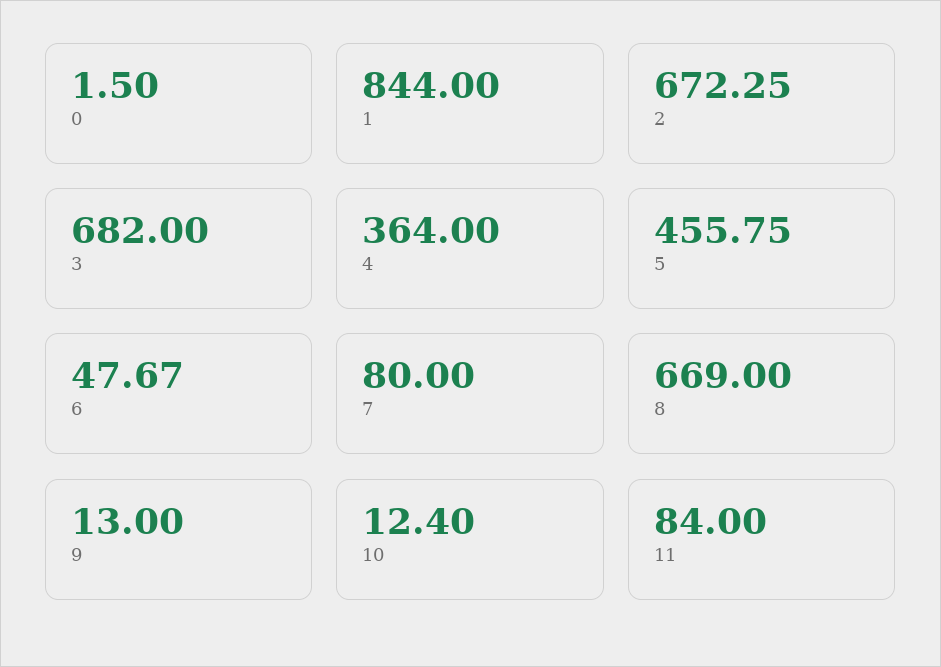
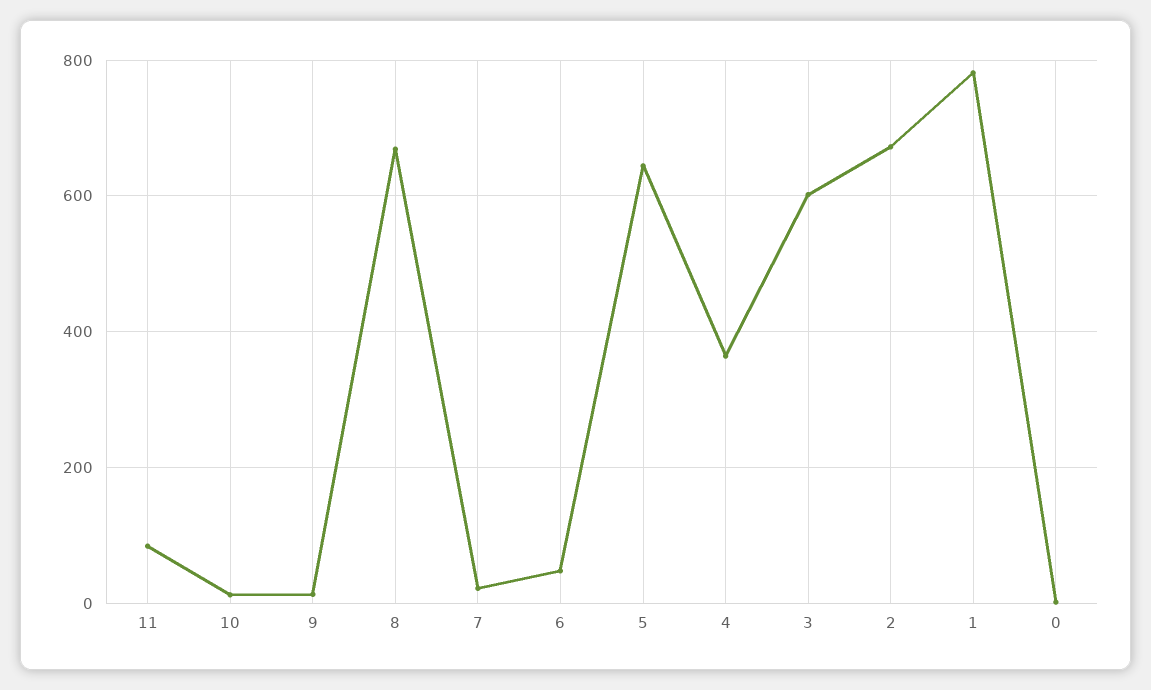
  {
    "0": 1.5,
-   "1": 844,
+   "1": 780,
    "2": 672.25,
-   "3": 682,
+   "3": 600,
    "4": 364,
-   "5": 455.75,
+   "5": 640,
    "6": 47.67,
-   "7": 80,
+   "7": 20,
    "8": 669,
    "9": 13,
    "10": 12.4,
    "11": 84
  }

